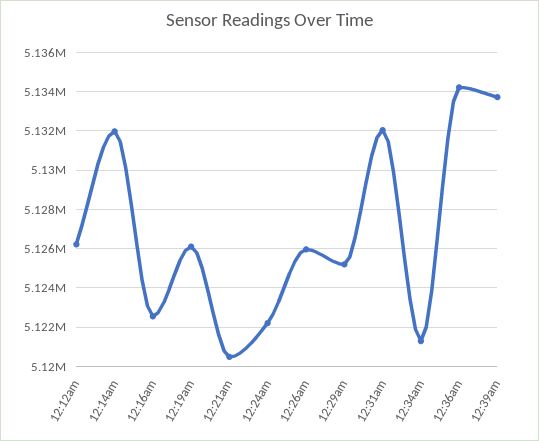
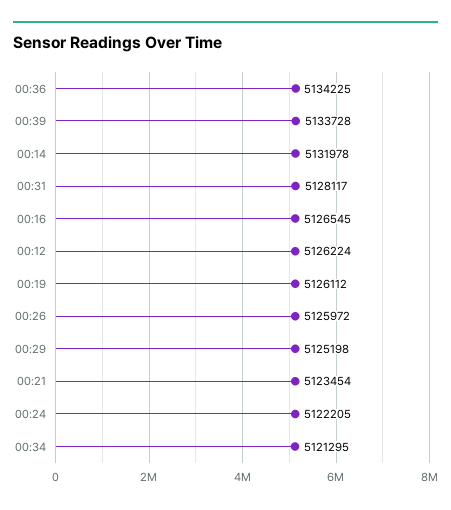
  {
    "12:12am": 5126224,
    "12:14am": 5131978,
-   "12:16am": 5122500,
+   "12:16am": 5126545,
    "12:19am": 5126112,
-   "12:21am": 5120500,
+   "12:21am": 5123454,
    "12:24am": 5122205,
    "12:26am": 5125972,
    "12:29am": 5125198,
-   "12:31am": 5132000,
+   "12:31am": 5128117,
    "12:34am": 5121295,
    "12:36am": 5134225,
    "12:39am": 5133728
  }

